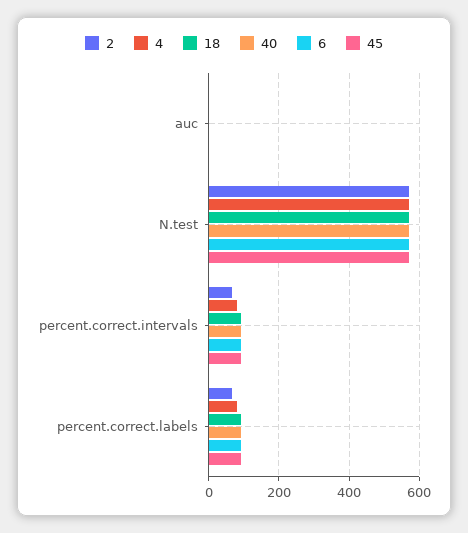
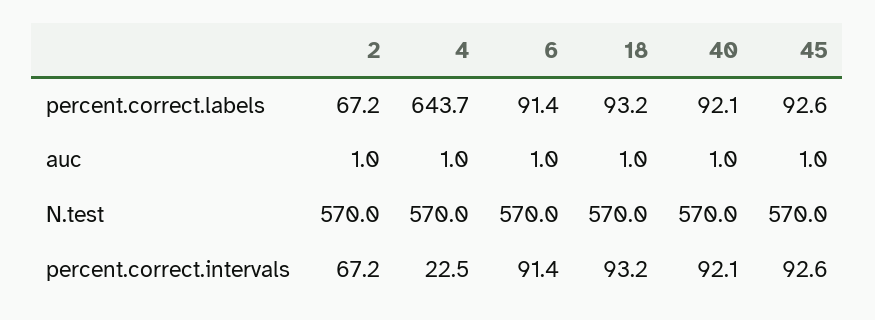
  {
    "2": {
      "auc": 1,
      "N.test": 570,
      "percent.correct.intervals": 67.2,
      "percent.correct.labels": 67.2
    },
    "4": {
      "auc": 1,
      "N.test": 570,
-     "percent.correct.intervals": 80,
+     "percent.correct.intervals": 22.5,
-     "percent.correct.labels": 80
+     "percent.correct.labels": 643.7
    },
    "18": {
      "auc": 1,
      "N.test": 570,
      "percent.correct.intervals": 93.2,
      "percent.correct.labels": 93.2
    },
    "40": {
      "auc": 1,
      "N.test": 570,
      "percent.correct.intervals": 92.1,
      "percent.correct.labels": 92.1
    },
    "6": {
      "auc": 1,
      "N.test": 570,
      "percent.correct.intervals": 91.4,
      "percent.correct.labels": 91.4
    },
    "45": {
      "auc": 1,
      "N.test": 570,
      "percent.correct.intervals": 92.6,
      "percent.correct.labels": 92.6
    }
  }

